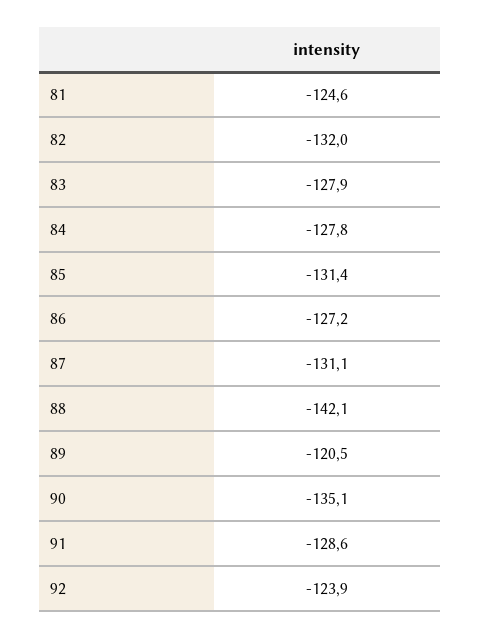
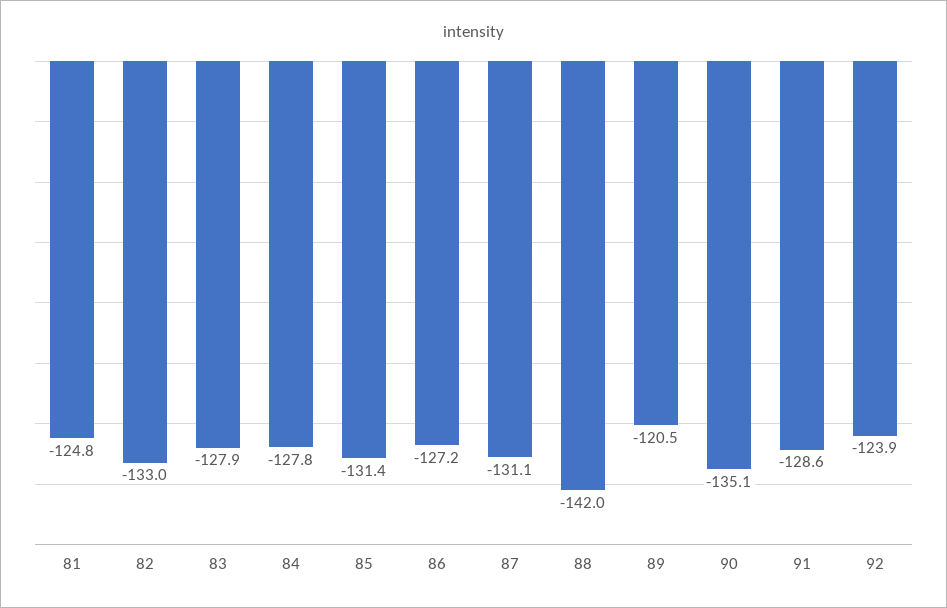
  {
-   "81": -124.6,
+   "81": -124.8,
-   "82": -132,
+   "82": -133,
    "83": -127.9,
    "84": -127.8,
    "85": -131.4,
    "86": -127.2,
    "87": -131.1,
-   "88": -142.1,
+   "88": -142,
    "89": -120.5,
    "90": -135.1,
    "91": -128.6,
    "92": -123.9
  }

